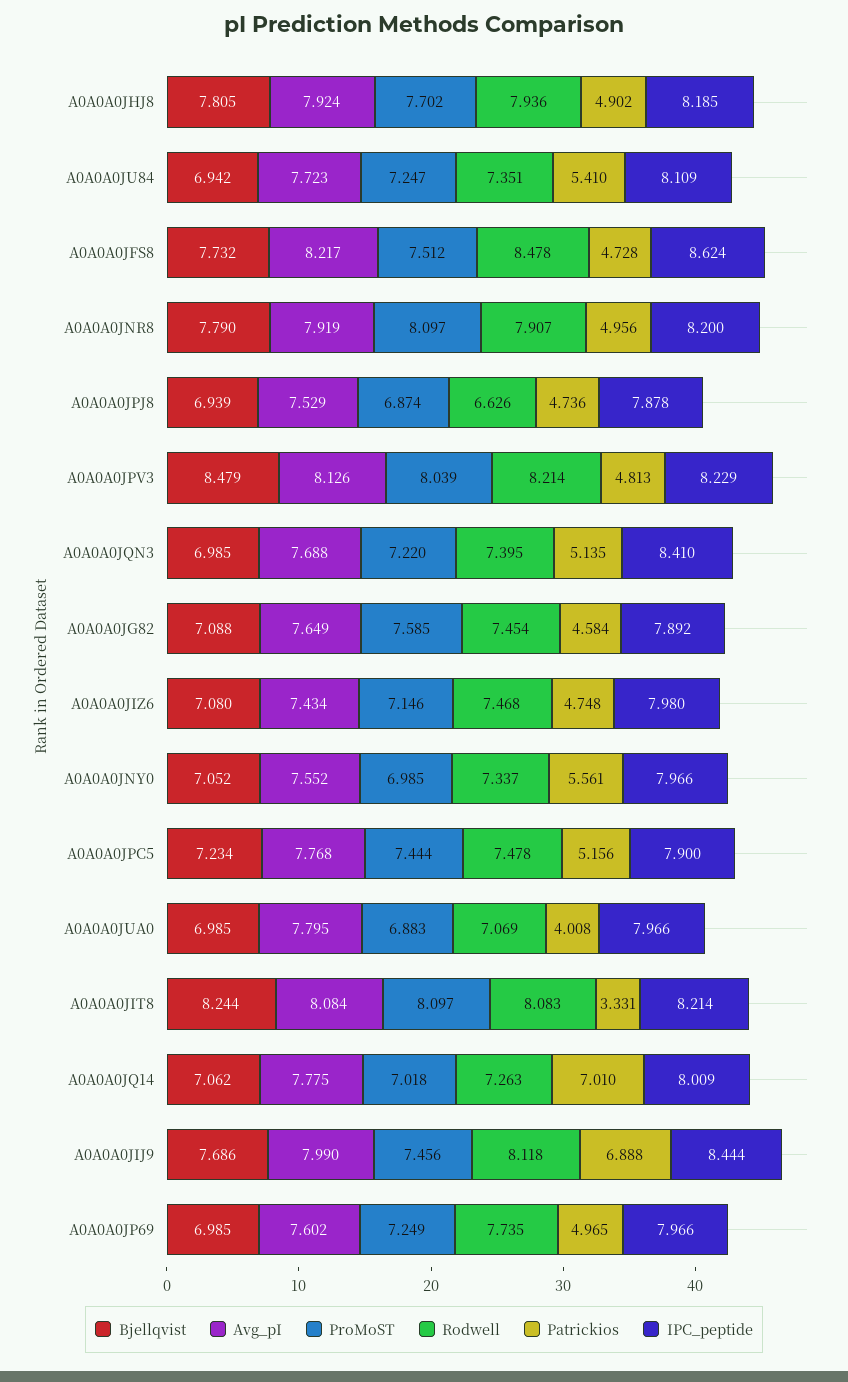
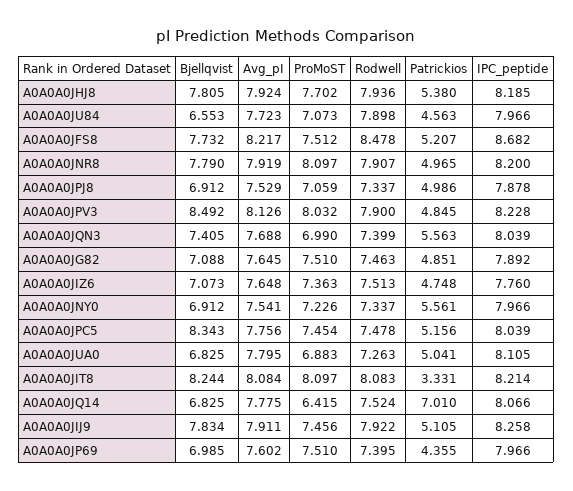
  {
    "Bjellqvist": {
      "A0A0A0JHJ8": 7.805,
-     "A0A0A0JU84": 6.942,
+     "A0A0A0JU84": 6.553,
      "A0A0A0JFS8": 7.732,
      "A0A0A0JNR8": 7.79,
-     "A0A0A0JPJ8": 6.939,
+     "A0A0A0JPJ8": 6.912,
-     "A0A0A0JPV3": 8.479,
+     "A0A0A0JPV3": 8.492,
-     "A0A0A0JQN3": 6.985,
+     "A0A0A0JQN3": 7.405,
      "A0A0A0JG82": 7.088,
-     "A0A0A0JIZ6": 7.08,
+     "A0A0A0JIZ6": 7.073,
-     "A0A0A0JNY0": 7.052,
+     "A0A0A0JNY0": 6.912,
-     "A0A0A0JPC5": 7.234,
+     "A0A0A0JPC5": 8.343,
-     "A0A0A0JUA0": 6.985,
+     "A0A0A0JUA0": 6.825,
      "A0A0A0JIT8": 8.244,
-     "A0A0A0JQ14": 7.062,
+     "A0A0A0JQ14": 6.825,
-     "A0A0A0JIJ9": 7.686,
+     "A0A0A0JIJ9": 7.834,
      "A0A0A0JP69": 6.985
    },
    "Avg_pI": {
      "A0A0A0JHJ8": 7.924,
      "A0A0A0JU84": 7.723,
      "A0A0A0JFS8": 8.217,
      "A0A0A0JNR8": 7.919,
      "A0A0A0JPJ8": 7.529,
      "A0A0A0JPV3": 8.126,
      "A0A0A0JQN3": 7.688,
-     "A0A0A0JG82": 7.649,
+     "A0A0A0JG82": 7.645,
-     "A0A0A0JIZ6": 7.434,
+     "A0A0A0JIZ6": 7.648,
-     "A0A0A0JNY0": 7.552,
+     "A0A0A0JNY0": 7.541,
-     "A0A0A0JPC5": 7.768,
+     "A0A0A0JPC5": 7.756,
      "A0A0A0JUA0": 7.795,
      "A0A0A0JIT8": 8.084,
      "A0A0A0JQ14": 7.775,
-     "A0A0A0JIJ9": 7.99,
+     "A0A0A0JIJ9": 7.911,
      "A0A0A0JP69": 7.602
    },
    "ProMoST": {
      "A0A0A0JHJ8": 7.702,
-     "A0A0A0JU84": 7.247,
+     "A0A0A0JU84": 7.073,
      "A0A0A0JFS8": 7.512,
      "A0A0A0JNR8": 8.097,
-     "A0A0A0JPJ8": 6.874,
+     "A0A0A0JPJ8": 7.059,
-     "A0A0A0JPV3": 8.039,
+     "A0A0A0JPV3": 8.032,
-     "A0A0A0JQN3": 7.22,
+     "A0A0A0JQN3": 6.99,
-     "A0A0A0JG82": 7.585,
+     "A0A0A0JG82": 7.51,
-     "A0A0A0JIZ6": 7.146,
+     "A0A0A0JIZ6": 7.363,
-     "A0A0A0JNY0": 6.985,
+     "A0A0A0JNY0": 7.226,
-     "A0A0A0JPC5": 7.444,
+     "A0A0A0JPC5": 7.454,
      "A0A0A0JUA0": 6.883,
      "A0A0A0JIT8": 8.097,
-     "A0A0A0JQ14": 7.018,
+     "A0A0A0JQ14": 6.415,
      "A0A0A0JIJ9": 7.456,
-     "A0A0A0JP69": 7.249
+     "A0A0A0JP69": 7.51
    },
    "Rodwell": {
      "A0A0A0JHJ8": 7.936,
-     "A0A0A0JU84": 7.351,
+     "A0A0A0JU84": 7.898,
      "A0A0A0JFS8": 8.478,
      "A0A0A0JNR8": 7.907,
-     "A0A0A0JPJ8": 6.626,
+     "A0A0A0JPJ8": 7.337,
-     "A0A0A0JPV3": 8.214,
+     "A0A0A0JPV3": 7.9,
-     "A0A0A0JQN3": 7.395,
+     "A0A0A0JQN3": 7.399,
-     "A0A0A0JG82": 7.454,
+     "A0A0A0JG82": 7.463,
-     "A0A0A0JIZ6": 7.468,
+     "A0A0A0JIZ6": 7.513,
      "A0A0A0JNY0": 7.337,
      "A0A0A0JPC5": 7.478,
-     "A0A0A0JUA0": 7.069,
+     "A0A0A0JUA0": 7.263,
      "A0A0A0JIT8": 8.083,
-     "A0A0A0JQ14": 7.263,
+     "A0A0A0JQ14": 7.524,
-     "A0A0A0JIJ9": 8.118,
+     "A0A0A0JIJ9": 7.922,
-     "A0A0A0JP69": 7.735
+     "A0A0A0JP69": 7.395
    },
    "Patrickios": {
-     "A0A0A0JHJ8": 4.902,
+     "A0A0A0JHJ8": 5.38,
-     "A0A0A0JU84": 5.41,
+     "A0A0A0JU84": 4.563,
-     "A0A0A0JFS8": 4.728,
+     "A0A0A0JFS8": 5.207,
-     "A0A0A0JNR8": 4.956,
+     "A0A0A0JNR8": 4.965,
-     "A0A0A0JPJ8": 4.736,
+     "A0A0A0JPJ8": 4.986,
-     "A0A0A0JPV3": 4.813,
+     "A0A0A0JPV3": 4.845,
-     "A0A0A0JQN3": 5.135,
+     "A0A0A0JQN3": 5.563,
-     "A0A0A0JG82": 4.584,
+     "A0A0A0JG82": 4.851,
      "A0A0A0JIZ6": 4.748,
      "A0A0A0JNY0": 5.561,
      "A0A0A0JPC5": 5.156,
-     "A0A0A0JUA0": 4.008,
+     "A0A0A0JUA0": 5.041,
      "A0A0A0JIT8": 3.331,
      "A0A0A0JQ14": 7.01,
-     "A0A0A0JIJ9": 6.888,
+     "A0A0A0JIJ9": 5.105,
-     "A0A0A0JP69": 4.965
+     "A0A0A0JP69": 4.355
    },
    "IPC_peptide": {
      "A0A0A0JHJ8": 8.185,
-     "A0A0A0JU84": 8.109,
+     "A0A0A0JU84": 7.966,
-     "A0A0A0JFS8": 8.624,
+     "A0A0A0JFS8": 8.682,
      "A0A0A0JNR8": 8.2,
      "A0A0A0JPJ8": 7.878,
-     "A0A0A0JPV3": 8.229,
+     "A0A0A0JPV3": 8.228,
-     "A0A0A0JQN3": 8.41,
+     "A0A0A0JQN3": 8.039,
      "A0A0A0JG82": 7.892,
-     "A0A0A0JIZ6": 7.98,
+     "A0A0A0JIZ6": 7.76,
      "A0A0A0JNY0": 7.966,
-     "A0A0A0JPC5": 7.9,
+     "A0A0A0JPC5": 8.039,
-     "A0A0A0JUA0": 7.966,
+     "A0A0A0JUA0": 8.105,
      "A0A0A0JIT8": 8.214,
-     "A0A0A0JQ14": 8.009,
+     "A0A0A0JQ14": 8.066,
-     "A0A0A0JIJ9": 8.444,
+     "A0A0A0JIJ9": 8.258,
      "A0A0A0JP69": 7.966
    }
  }

